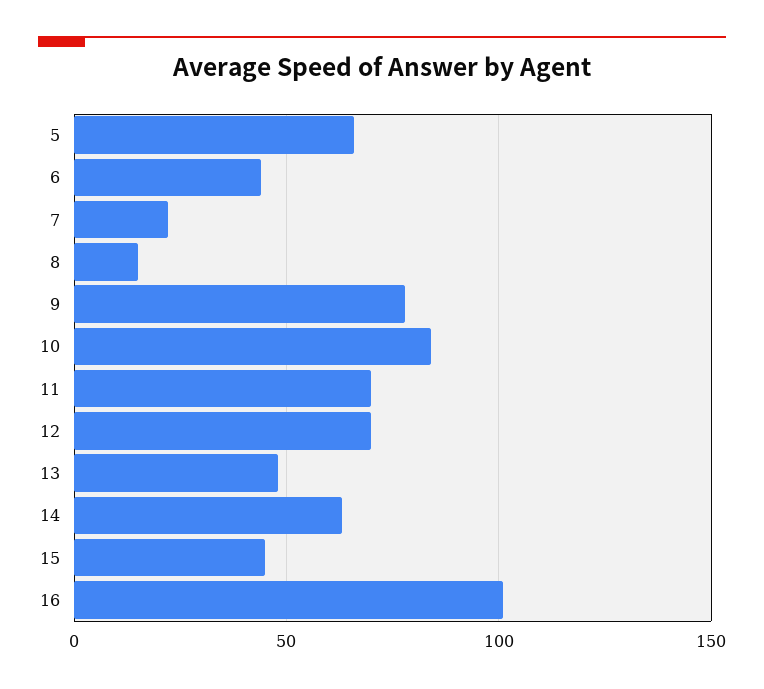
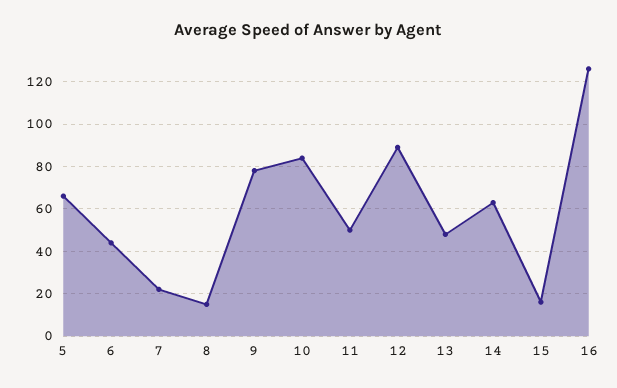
  {
    "5": 65,
    "6": 45,
    "7": 20,
    "8": 15,
    "9": 80,
    "10": 85,
-   "11": 70,
+   "11": 50,
-   "12": 70,
+   "12": 90,
    "13": 50,
    "14": 65,
-   "15": 45,
+   "15": 15,
-   "16": 100
+   "16": 125
  }

